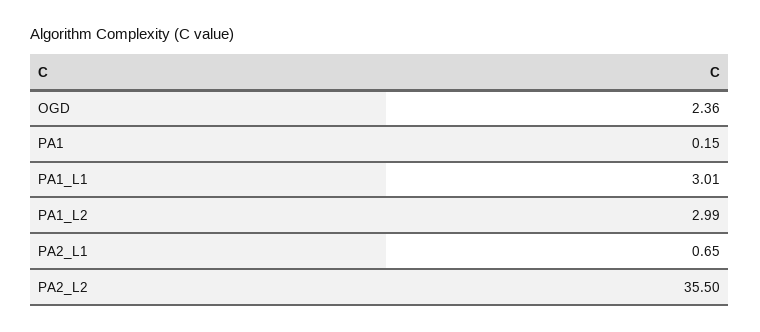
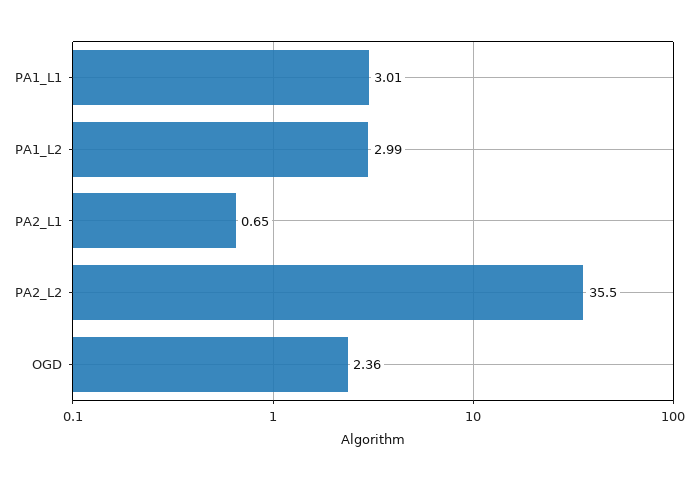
  {
    "OGD": 2.36,
-   "PA1": 0.15,
    "PA1_L1": 3.01,
    "PA1_L2": 2.99,
    "PA2_L1": 0.65,
    "PA2_L2": 35.5
  }

